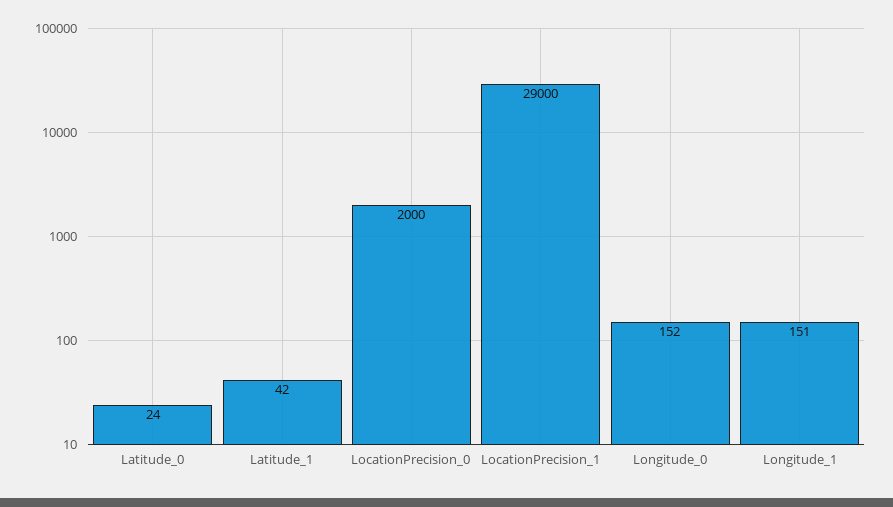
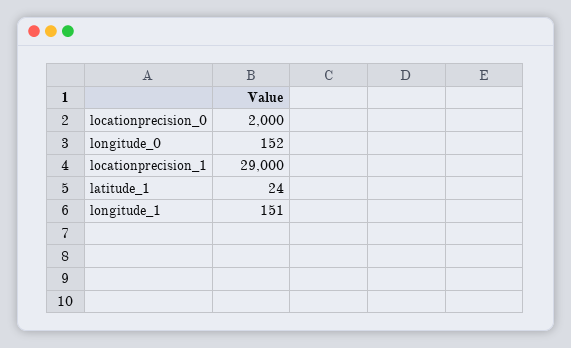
  {
-   "Latitude_0": 24,
-   "Latitude_1": 42,
+   "Latitude_1": 24,
    "LocationPrecision_0": 2000,
    "LocationPrecision_1": 29000,
    "Longitude_0": 152,
    "Longitude_1": 151
  }

